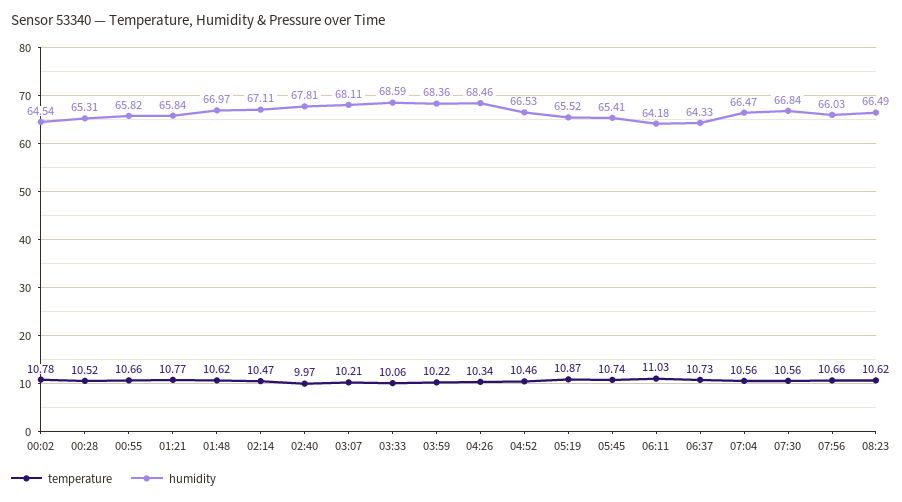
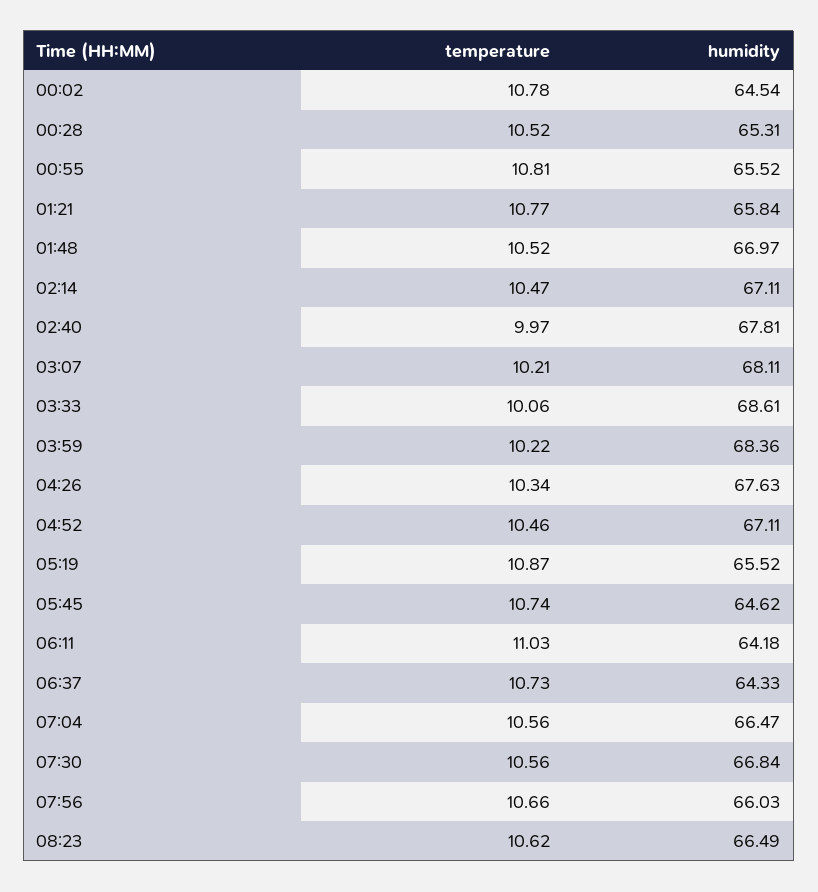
  {
    "temperature": {
      "00:02": 10.78,
      "00:28": 10.52,
-     "00:55": 10.66,
+     "00:55": 10.81,
      "01:21": 10.77,
-     "01:48": 10.62,
+     "01:48": 10.52,
      "02:14": 10.47,
      "02:40": 9.97,
      "03:07": 10.21,
      "03:33": 10.06,
      "03:59": 10.22,
      "04:26": 10.34,
      "04:52": 10.46,
      "05:19": 10.87,
      "05:45": 10.74,
      "06:11": 11.03,
      "06:37": 10.73,
      "07:04": 10.56,
      "07:30": 10.56,
      "07:56": 10.66,
      "08:23": 10.62
    },
    "humidity": {
      "00:02": 64.54,
      "00:28": 65.31,
-     "00:55": 65.82,
+     "00:55": 65.52,
      "01:21": 65.84,
      "01:48": 66.97,
      "02:14": 67.11,
      "02:40": 67.81,
      "03:07": 68.11,
-     "03:33": 68.59,
+     "03:33": 68.61,
      "03:59": 68.36,
-     "04:26": 68.46,
+     "04:26": 67.63,
-     "04:52": 66.53,
+     "04:52": 67.11,
      "05:19": 65.52,
-     "05:45": 65.41,
+     "05:45": 64.62,
      "06:11": 64.18,
      "06:37": 64.33,
      "07:04": 66.47,
      "07:30": 66.84,
      "07:56": 66.03,
      "08:23": 66.49
    }
  }

